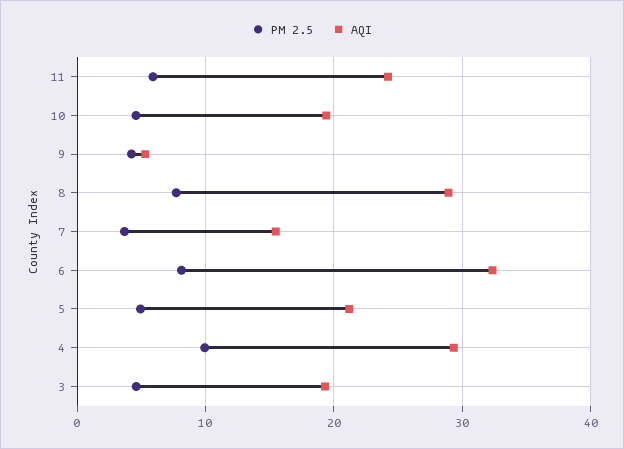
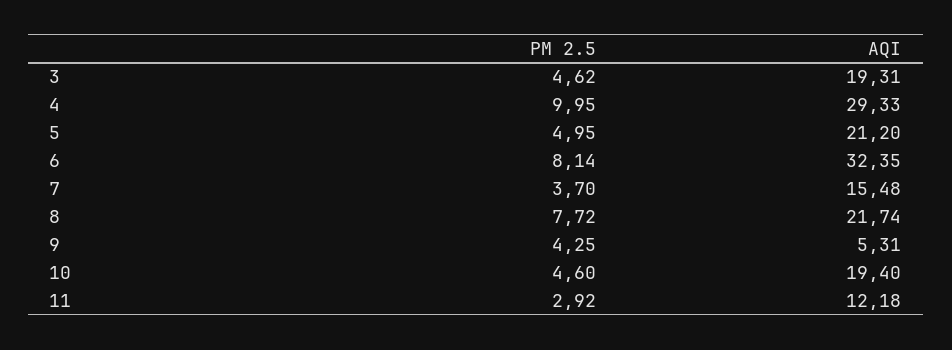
  {
    "PM 2.5": {
-     "11": 6,
+     "11": 2.92,
      "10": 4.6,
      "9": 4.25,
      "8": 7.72,
      "7": 3.7,
      "6": 8.14,
      "5": 4.95,
      "4": 9.95,
      "3": 4.62
    },
    "AQI": {
-     "11": 24,
+     "11": 12.18,
      "10": 19.4,
      "9": 5.31,
-     "8": 29,
+     "8": 21.74,
      "7": 15.48,
      "6": 32.35,
      "5": 21.2,
      "4": 29.33,
      "3": 19.31
    }
  }

